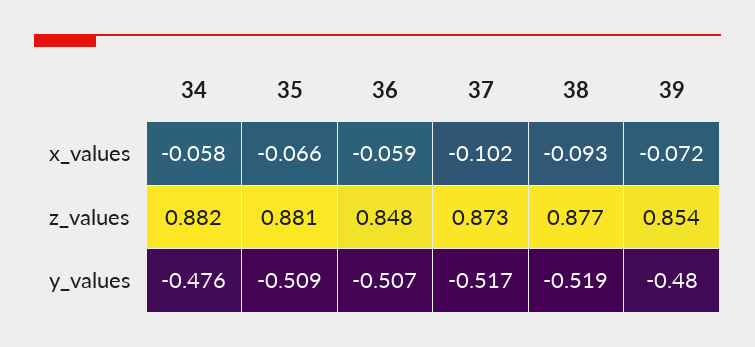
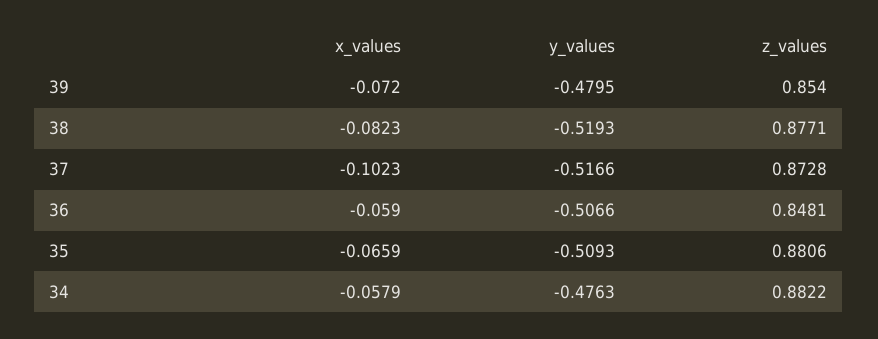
  {
    "34": {
      "x_values": -0.0579,
      "z_values": 0.8822,
      "y_values": -0.4763
    },
    "35": {
      "x_values": -0.0659,
      "z_values": 0.8806,
      "y_values": -0.5093
    },
    "36": {
      "x_values": -0.059,
      "z_values": 0.8481,
      "y_values": -0.5066
    },
    "37": {
      "x_values": -0.1023,
      "z_values": 0.8728,
      "y_values": -0.5166
    },
    "38": {
-     "x_values": -0.093,
+     "x_values": -0.0823,
      "z_values": 0.8771,
      "y_values": -0.5193
    },
    "39": {
      "x_values": -0.072,
      "z_values": 0.854,
      "y_values": -0.4795
    }
  }

